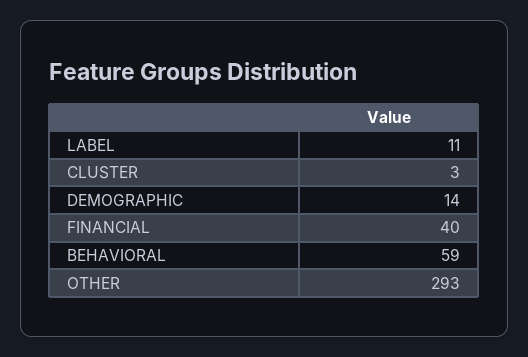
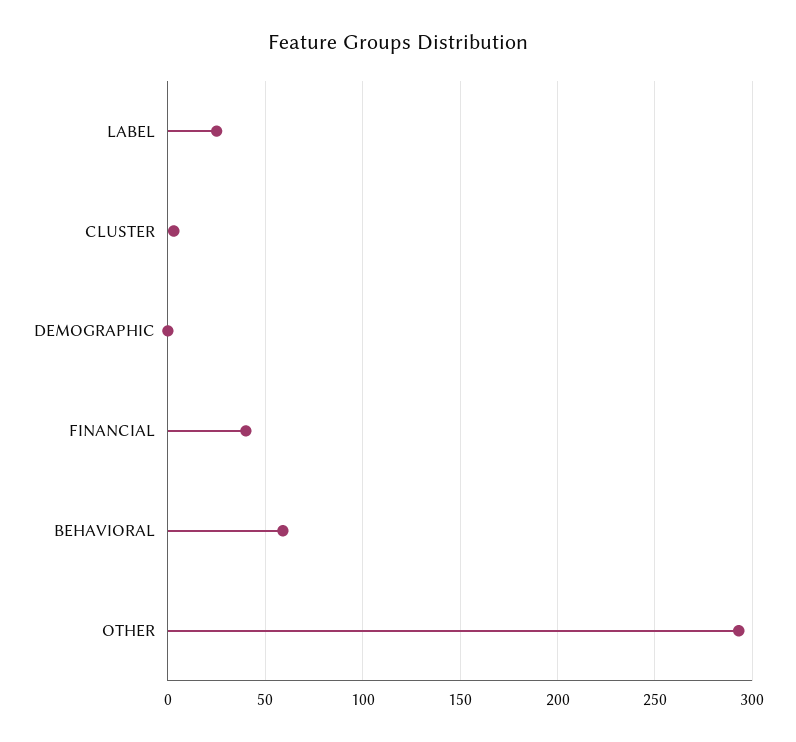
  {
-   "LABEL": 11,
+   "LABEL": 25,
    "CLUSTER": 3,
-   "DEMOGRAPHIC": 14,
+   "DEMOGRAPHIC": 0,
    "FINANCIAL": 40,
    "BEHAVIORAL": 59,
    "OTHER": 293
  }

